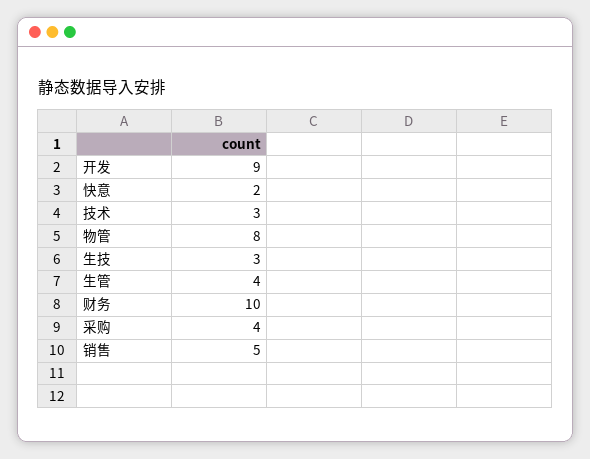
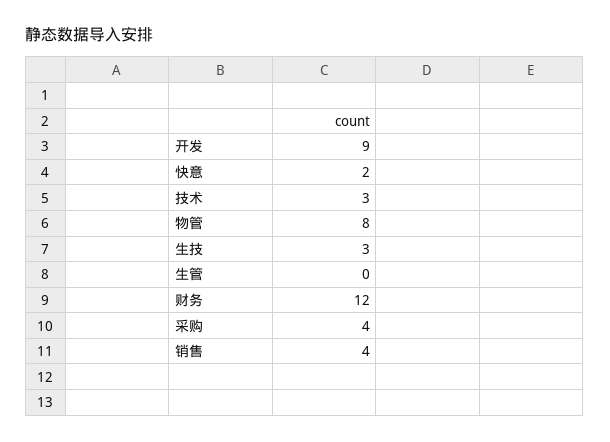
  {
    "开发": 9,
    "快意": 2,
    "技术": 3,
    "物管": 8,
    "生技": 3,
-   "生管": 4,
+   "生管": 0,
-   "财务": 10,
+   "财务": 12,
    "采购": 4,
-   "销售": 5
+   "销售": 4
  }

